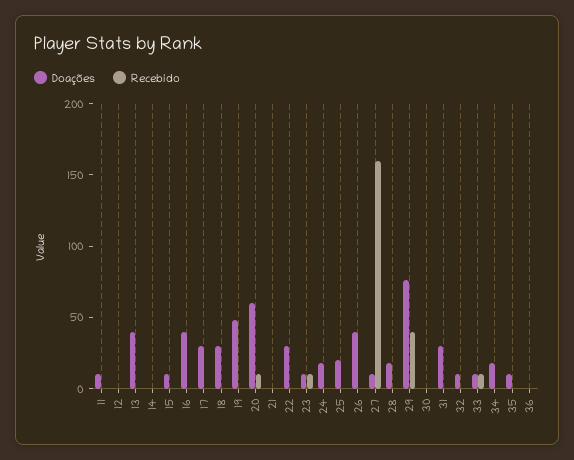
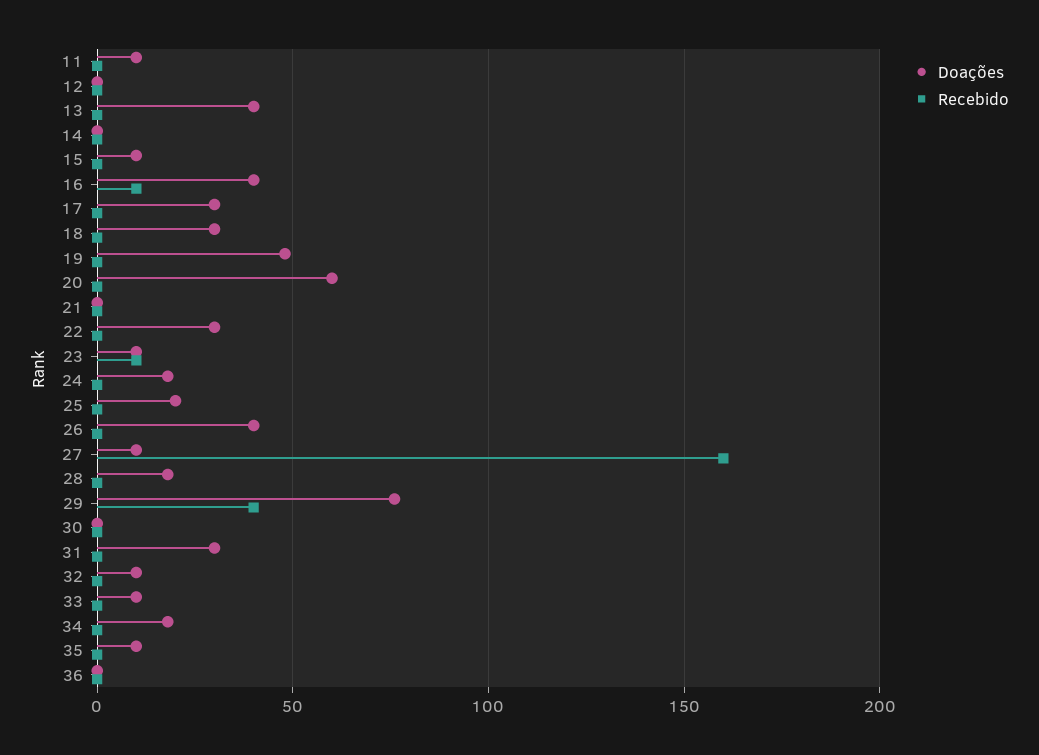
  {
    "Doações": {
      "11": 10,
      "12": 0,
      "13": 40,
      "14": 0,
      "15": 10,
      "16": 40,
      "17": 30,
      "18": 30,
      "19": 50,
      "20": 60,
      "21": 0,
      "22": 30,
      "23": 10,
      "24": 20,
      "25": 20,
      "26": 40,
      "27": 10,
      "28": 20,
      "29": 75,
      "30": 0,
      "31": 30,
      "32": 10,
      "33": 10,
      "34": 20,
      "35": 10,
      "36": 0
    },
    "Recebido": {
      "11": 0,
      "12": 0,
      "13": 0,
      "14": 0,
      "15": 0,
-     "16": 0,
+     "16": 10,
      "17": 0,
      "18": 0,
      "19": 0,
-     "20": 10,
+     "20": 0,
      "21": 0,
      "22": 0,
      "23": 10,
      "24": 0,
      "25": 0,
      "26": 0,
      "27": 160,
      "28": 0,
      "29": 40,
      "30": 0,
      "31": 0,
      "32": 0,
-     "33": 10,
+     "33": 0,
      "34": 0,
      "35": 0,
      "36": 0
    }
  }

